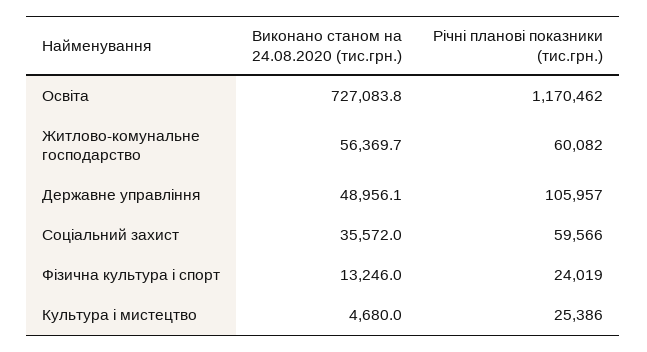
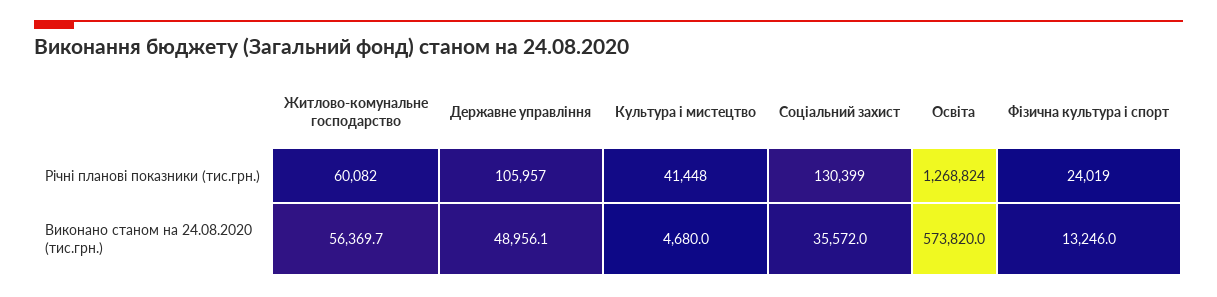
  {
    "Виконано станом на 24.08.2020 (тис.грн.)": {
-     "Освіта": 727083.8,
+     "Освіта": 573820,
      "Житлово-комунальне господарство": 56369.7,
      "Державне управління": 48956.1,
      "Соціальний захист": 35572,
      "Фізична культура і спорт": 13246,
      "Культура і мистецтво": 4680
    },
    "Річні планові показники (тис.грн.)": {
-     "Освіта": 1170462,
+     "Освіта": 1268824,
      "Житлово-комунальне господарство": 60082,
      "Державне управління": 105957,
-     "Соціальний захист": 59566,
+     "Соціальний захист": 130399,
      "Фізична культура і спорт": 24019,
-     "Культура і мистецтво": 25386
+     "Культура і мистецтво": 41448
    }
  }

